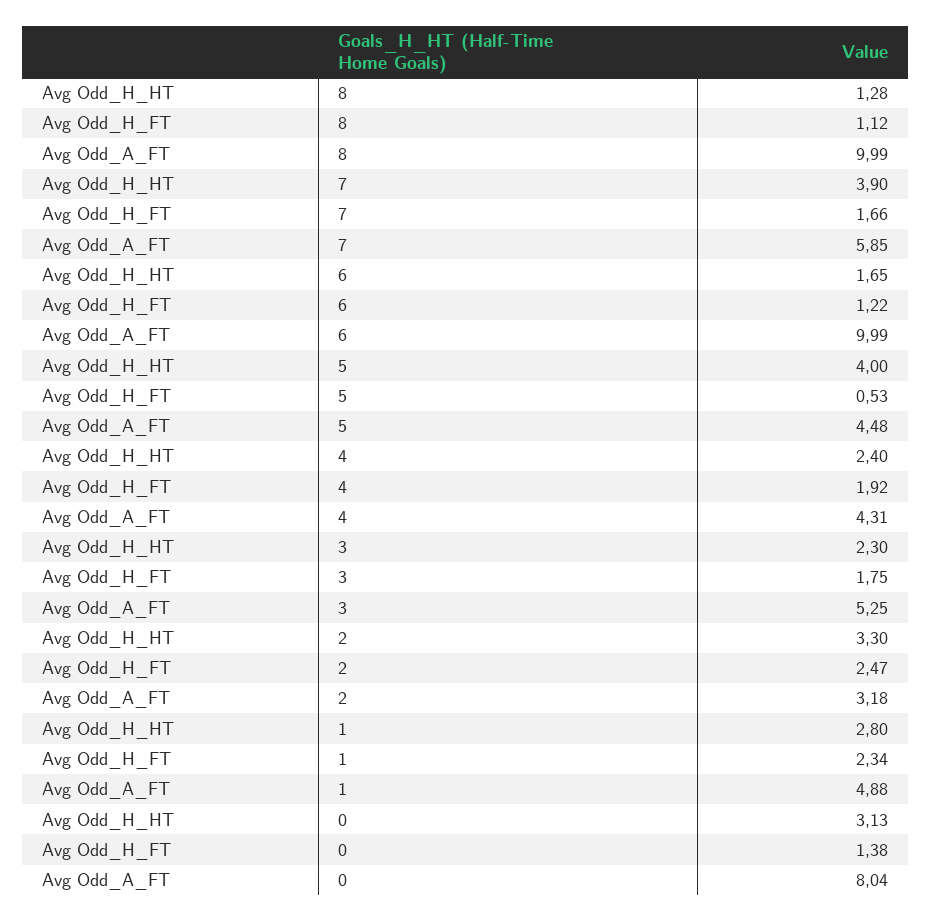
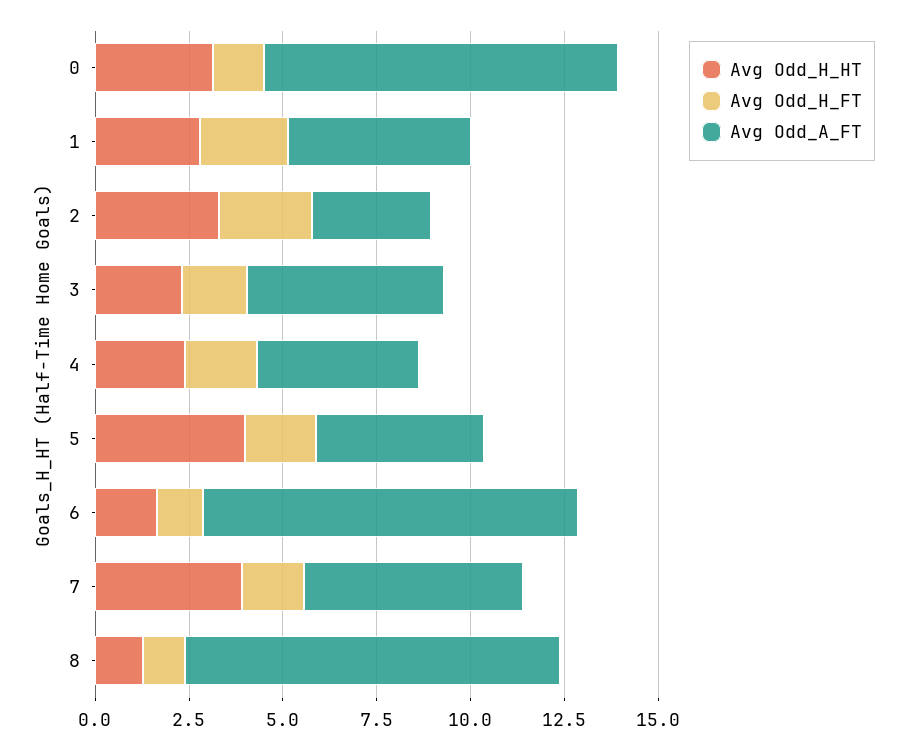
  {
    "Avg Odd_H_HT": {
      "8": 1.28,
      "7": 3.9,
      "6": 1.65,
      "5": 4,
      "4": 2.4,
      "3": 2.3,
      "2": 3.3,
      "1": 2.8,
      "0": 3.13
    },
    "Avg Odd_H_FT": {
      "8": 1.12,
      "7": 1.66,
      "6": 1.22,
-     "5": 0.53,
+     "5": 2,
      "4": 1.92,
      "3": 1.75,
      "2": 2.47,
      "1": 2.34,
      "0": 1.38
    },
    "Avg Odd_A_FT": {
      "8": 9.99,
      "7": 5.85,
      "6": 9.99,
      "5": 4.48,
      "4": 4.31,
      "3": 5.25,
      "2": 3.18,
      "1": 4.88,
-     "0": 8.04
+     "0": 9.5
    }
  }

